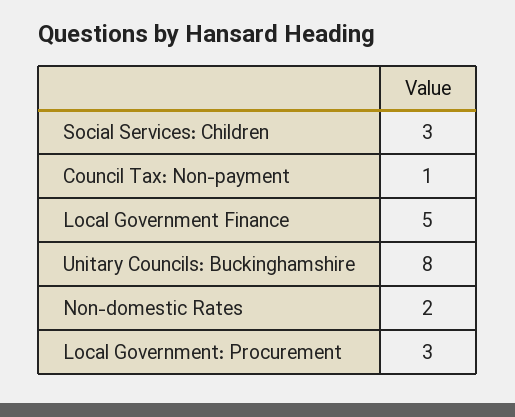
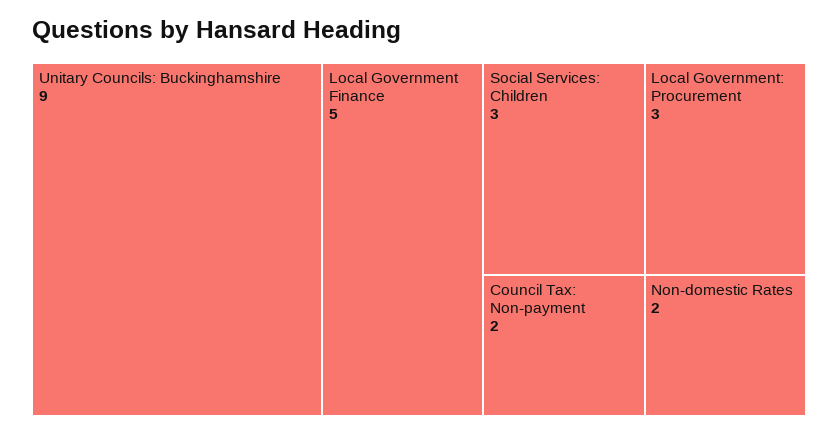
  {
    "Social Services: Children": 3,
-   "Council Tax: Non-payment": 1,
+   "Council Tax: Non-payment": 2,
    "Local Government Finance": 5,
-   "Unitary Councils: Buckinghamshire": 8,
+   "Unitary Councils: Buckinghamshire": 9,
    "Non-domestic Rates": 2,
    "Local Government: Procurement": 3
  }

